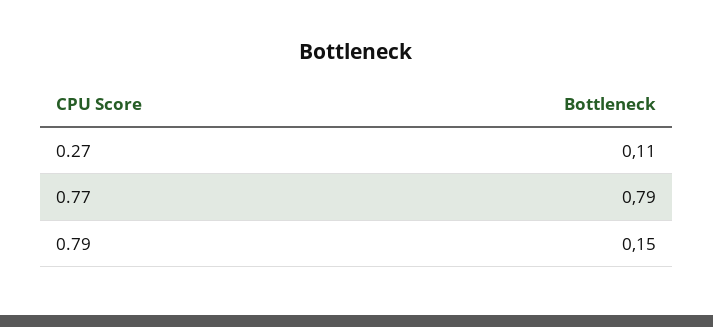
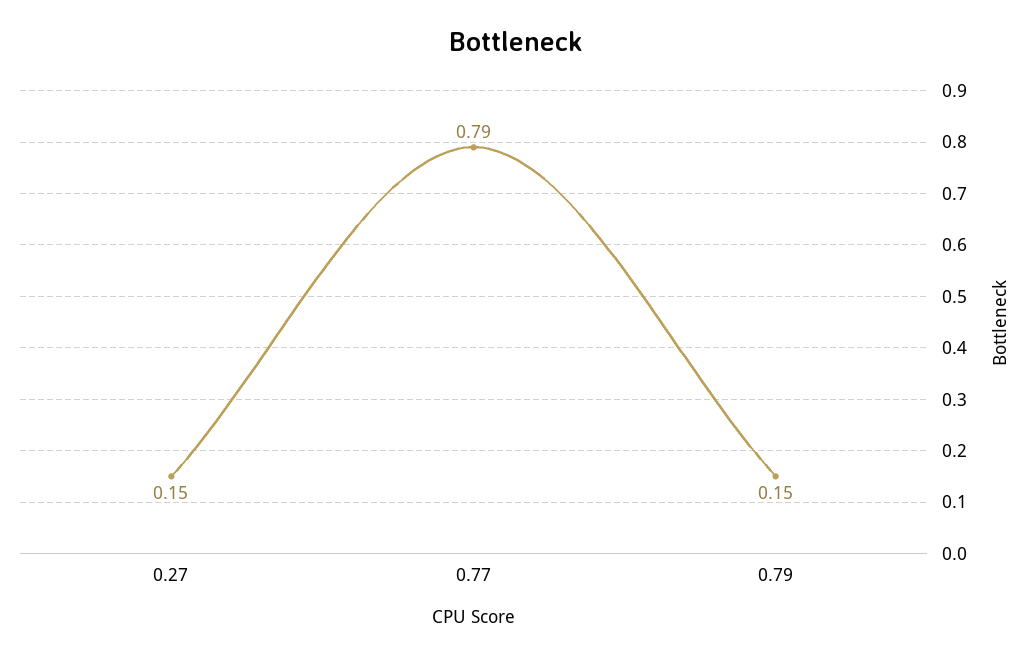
  {
-   "0.27": 0.11,
+   "0.27": 0.15,
    "0.77": 0.79,
    "0.79": 0.15
  }

